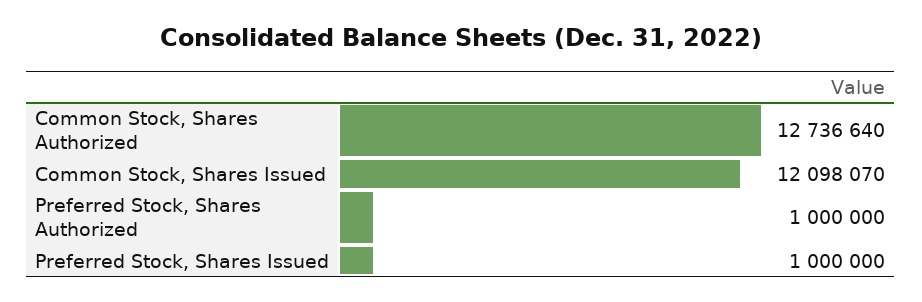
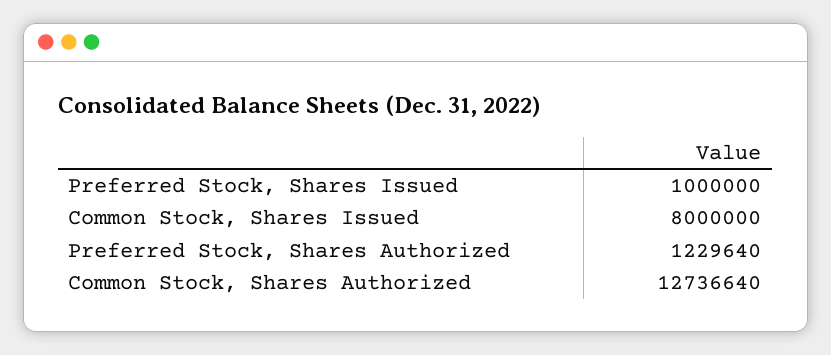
  {
    "Common Stock, Shares Authorized": 12736640,
-   "Common Stock, Shares Issued": 12098070,
+   "Common Stock, Shares Issued": 8000000,
-   "Preferred Stock, Shares Authorized": 1000000,
+   "Preferred Stock, Shares Authorized": 1229640,
    "Preferred Stock, Shares Issued": 1000000
  }

